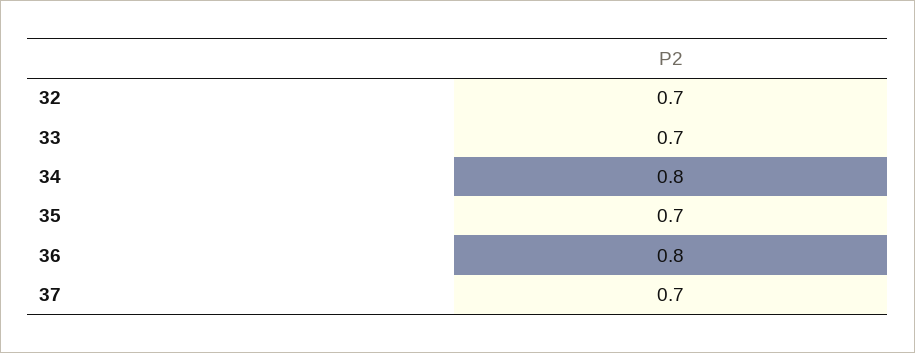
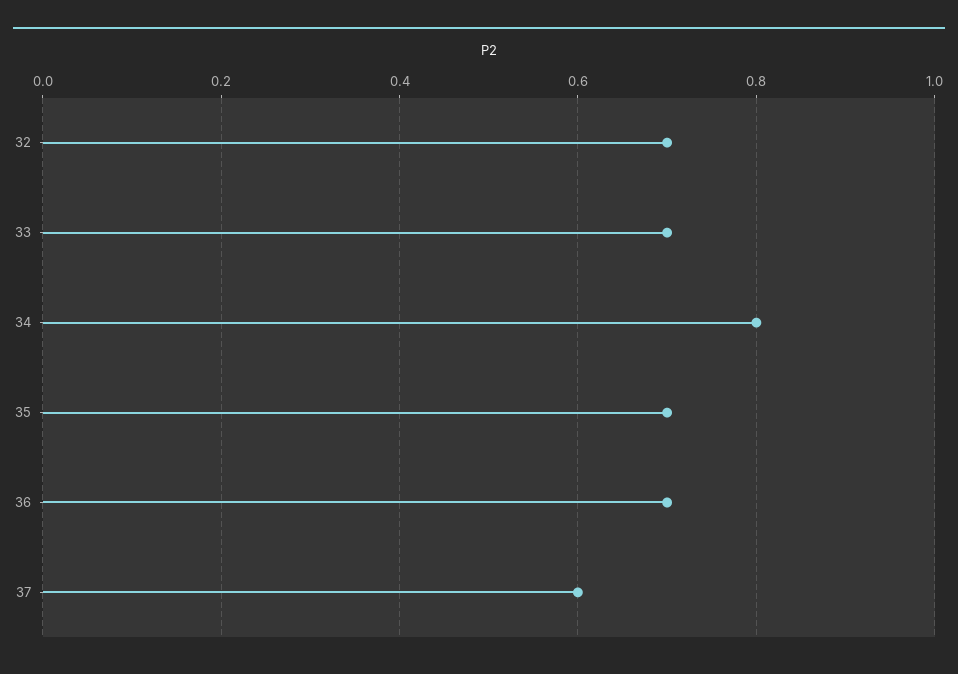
  {
    "32": 0.7,
    "33": 0.7,
    "34": 0.8,
    "35": 0.7,
-   "36": 0.8,
+   "36": 0.7,
-   "37": 0.7
+   "37": 0.6
  }

